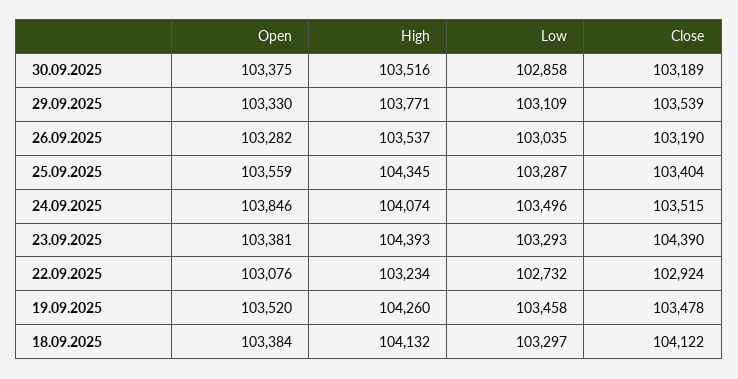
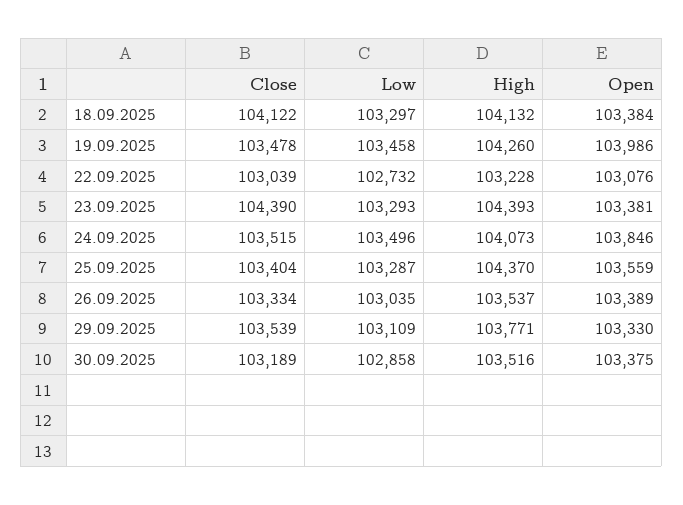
  {
    "Open": {
      "30.09.2025": 103375,
      "29.09.2025": 103330,
-     "26.09.2025": 103282,
+     "26.09.2025": 103389,
      "25.09.2025": 103559,
      "24.09.2025": 103846,
      "23.09.2025": 103381,
      "22.09.2025": 103076,
-     "19.09.2025": 103520,
+     "19.09.2025": 103986,
      "18.09.2025": 103384
    },
    "High": {
      "30.09.2025": 103516,
      "29.09.2025": 103771,
      "26.09.2025": 103537,
-     "25.09.2025": 104345,
+     "25.09.2025": 104370,
-     "24.09.2025": 104074,
+     "24.09.2025": 104073,
      "23.09.2025": 104393,
-     "22.09.2025": 103234,
+     "22.09.2025": 103228,
      "19.09.2025": 104260,
      "18.09.2025": 104132
    },
    "Low": {
      "30.09.2025": 102858,
      "29.09.2025": 103109,
      "26.09.2025": 103035,
      "25.09.2025": 103287,
      "24.09.2025": 103496,
      "23.09.2025": 103293,
      "22.09.2025": 102732,
      "19.09.2025": 103458,
      "18.09.2025": 103297
    },
    "Close": {
      "30.09.2025": 103189,
      "29.09.2025": 103539,
-     "26.09.2025": 103190,
+     "26.09.2025": 103334,
      "25.09.2025": 103404,
      "24.09.2025": 103515,
      "23.09.2025": 104390,
-     "22.09.2025": 102924,
+     "22.09.2025": 103039,
      "19.09.2025": 103478,
      "18.09.2025": 104122
    }
  }

